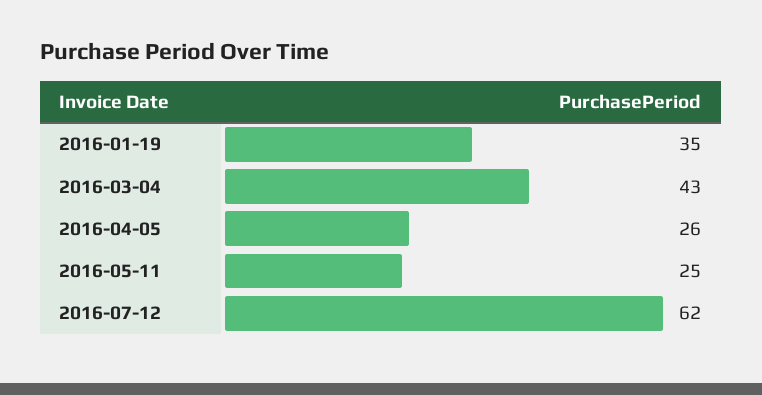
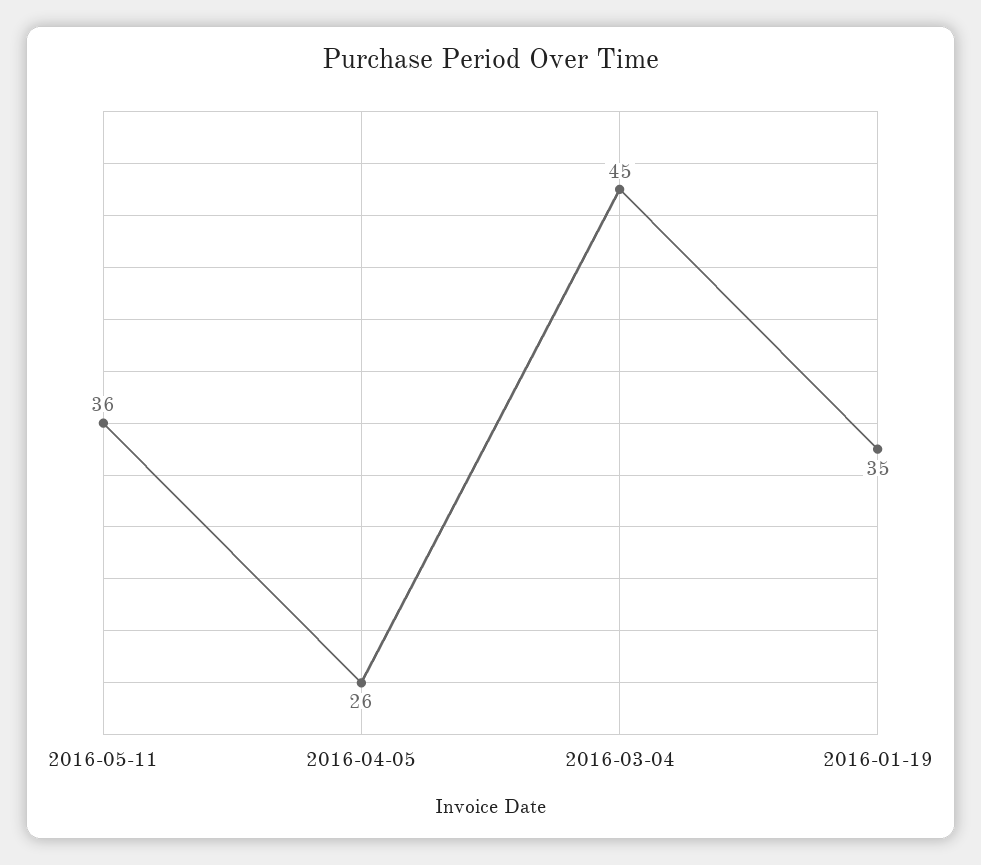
  {
    "2016-01-19": 35,
-   "2016-03-04": 43,
+   "2016-03-04": 45,
    "2016-04-05": 26,
-   "2016-05-11": 25,
+   "2016-05-11": 36
-   "2016-07-12": 62
  }

